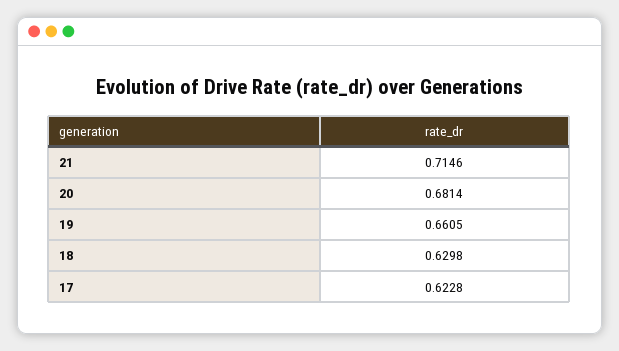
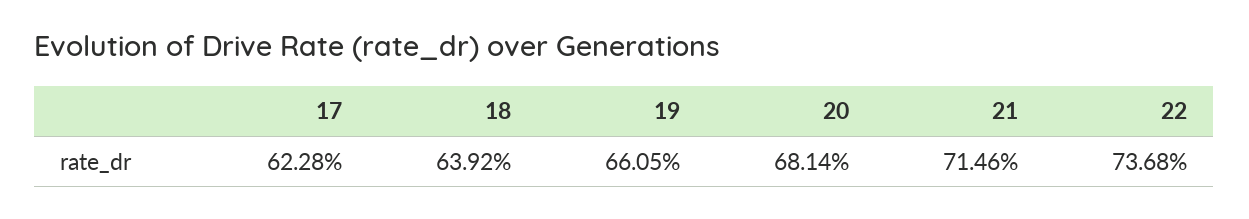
  {
    "21": 0.7146,
    "20": 0.6814,
    "19": 0.6605,
-   "18": 0.6298,
+   "18": 0.6392,
-   "17": 0.6228
+   "17": 0.6228,
+   "22": 0.7368
  }

